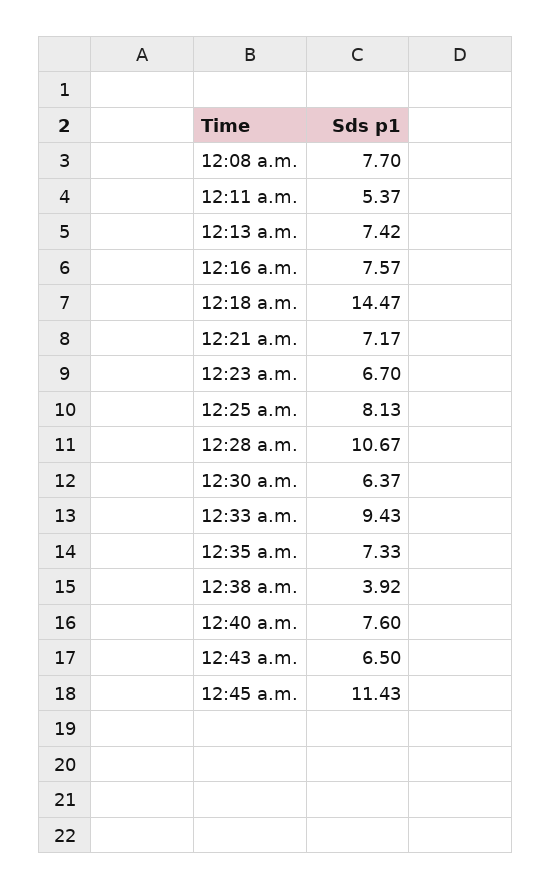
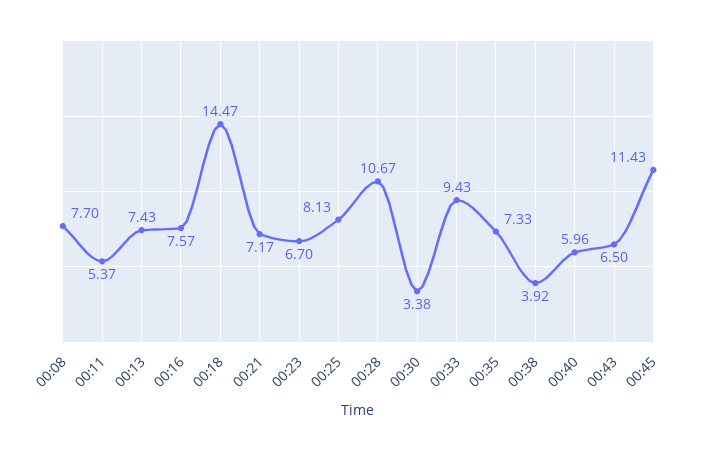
  {
    "12:08 a.m.": 7.7,
    "12:11 a.m.": 5.37,
-   "12:13 a.m.": 7.42,
+   "12:13 a.m.": 7.43,
    "12:16 a.m.": 7.57,
    "12:18 a.m.": 14.47,
    "12:21 a.m.": 7.17,
    "12:23 a.m.": 6.7,
    "12:25 a.m.": 8.13,
    "12:28 a.m.": 10.67,
-   "12:30 a.m.": 6.37,
+   "12:30 a.m.": 3.38,
    "12:33 a.m.": 9.43,
    "12:35 a.m.": 7.33,
    "12:38 a.m.": 3.92,
-   "12:40 a.m.": 7.6,
+   "12:40 a.m.": 5.96,
    "12:43 a.m.": 6.5,
    "12:45 a.m.": 11.43
  }

